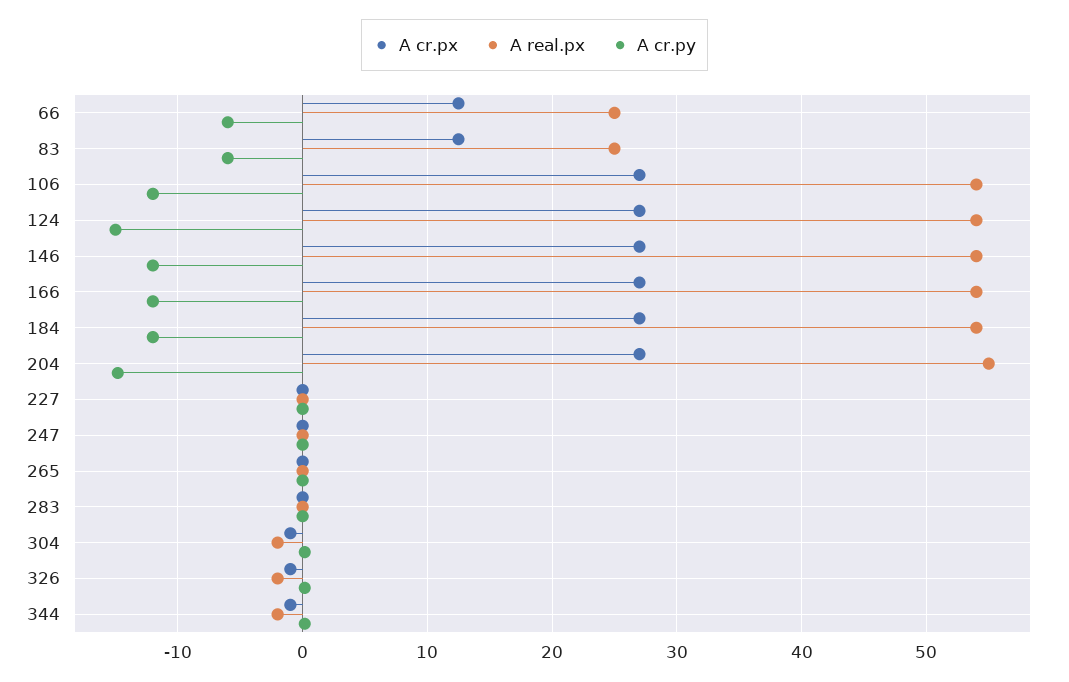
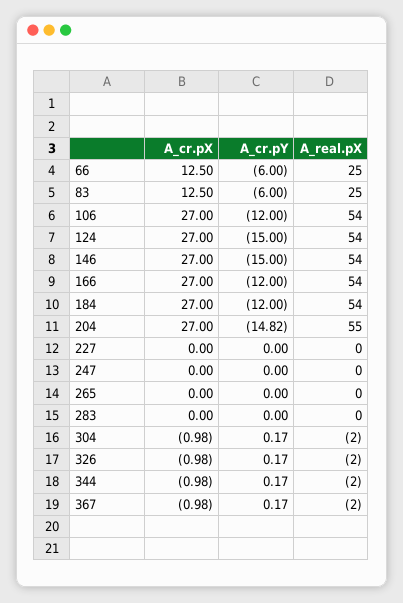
  {
    "A cr.px": {
      "66": 12.5,
      "83": 12.5,
      "106": 27,
      "124": 27,
      "146": 27,
      "166": 27,
      "184": 27,
      "204": 27,
      "227": 0,
      "247": 0,
      "265": 0,
      "283": 0,
      "304": -0.98,
      "326": -0.98,
-     "344": -0.98
+     "344": -0.98,
+     "367": -0.98
    },
    "A real.px": {
      "66": 25,
      "83": 25,
      "106": 54,
      "124": 54,
      "146": 54,
      "166": 54,
      "184": 54,
      "204": 55,
      "227": 0,
      "247": 0,
      "265": 0,
      "283": 0,
      "304": -2,
      "326": -2,
-     "344": -2
+     "344": -2,
+     "367": -2
    },
    "A cr.py": {
      "66": -6,
      "83": -6,
      "106": -12,
      "124": -15,
-     "146": -12,
+     "146": -15,
      "166": -12,
      "184": -12,
      "204": -14.82,
      "227": 0,
      "247": 0,
      "265": 0,
      "283": 0,
      "304": 0.17,
      "326": 0.17,
-     "344": 0.17
+     "344": 0.17,
+     "367": 0.17
    }
  }

